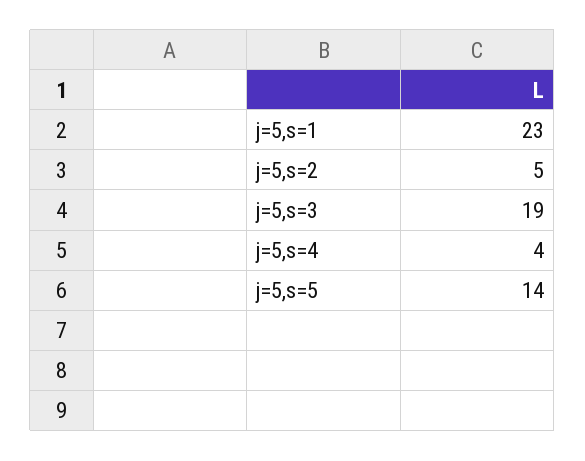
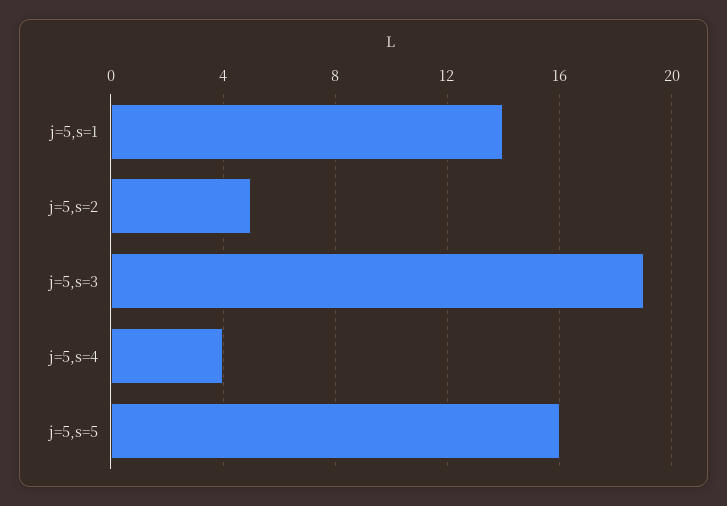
  {
-   "j=5,s=1": 23,
+   "j=5,s=1": 14,
    "j=5,s=2": 5,
    "j=5,s=3": 19,
    "j=5,s=4": 4,
-   "j=5,s=5": 14
+   "j=5,s=5": 16
  }

